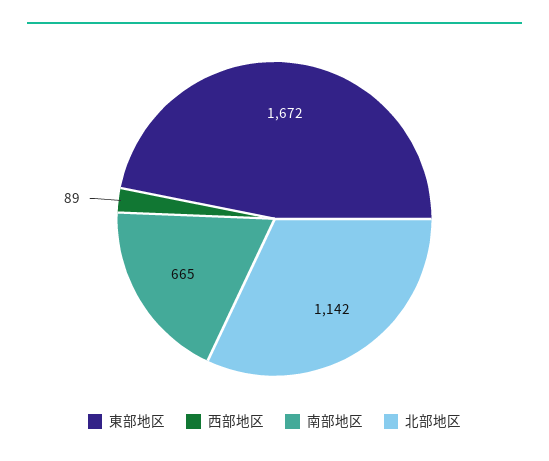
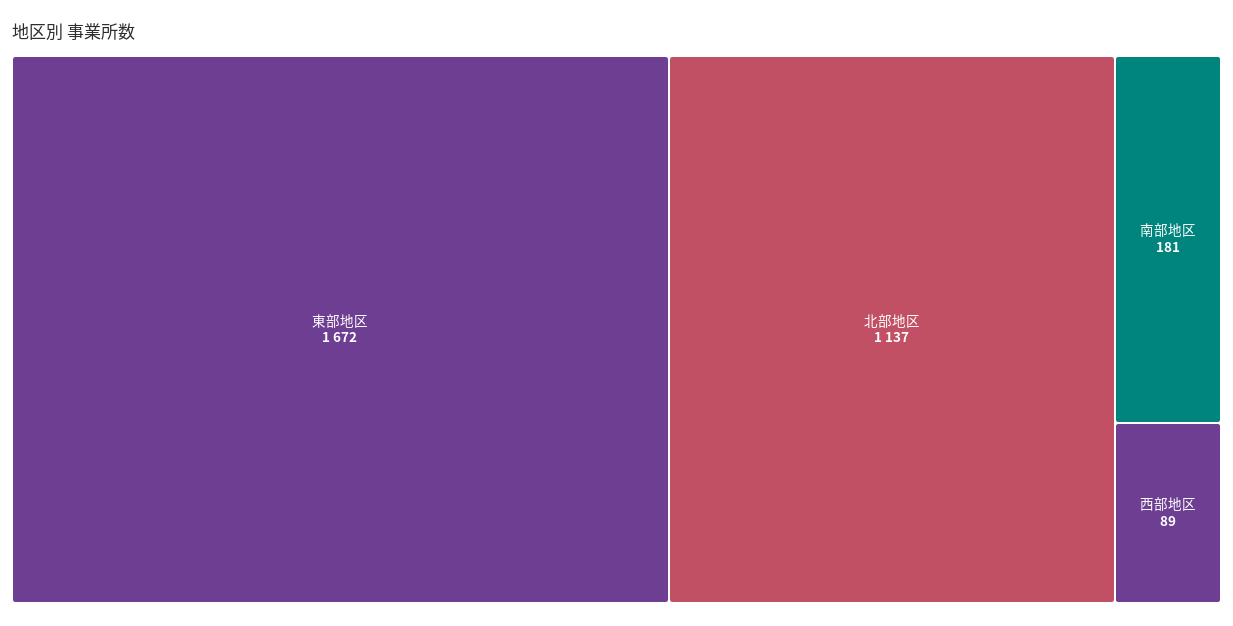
  {
    "東部地区": 1672,
    "西部地区": 89,
-   "南部地区": 665,
+   "南部地区": 181,
-   "北部地区": 1142
+   "北部地区": 1137
  }

